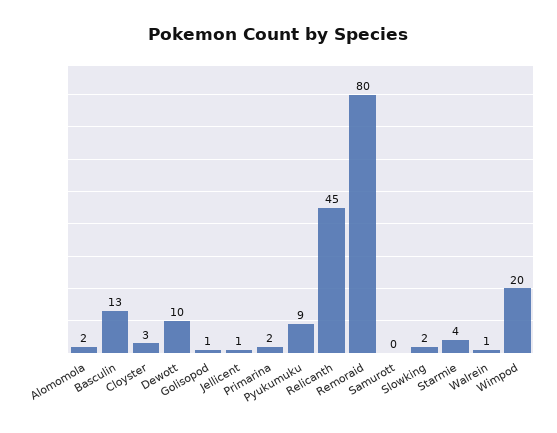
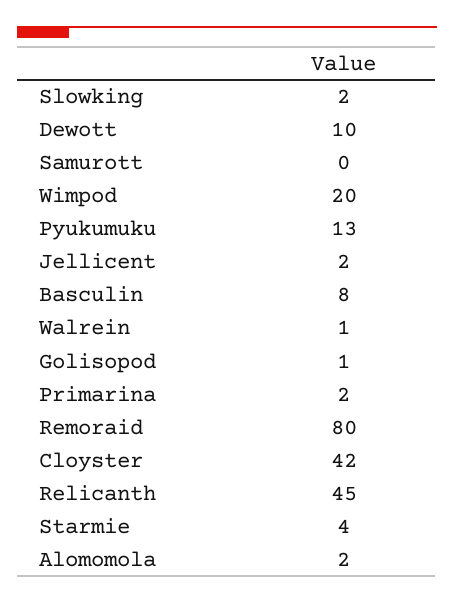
  {
    "Alomomola": 2,
-   "Basculin": 13,
+   "Basculin": 8,
-   "Cloyster": 3,
+   "Cloyster": 42,
    "Dewott": 10,
    "Golisopod": 1,
-   "Jellicent": 1,
+   "Jellicent": 2,
    "Primarina": 2,
-   "Pyukumuku": 9,
+   "Pyukumuku": 13,
    "Relicanth": 45,
    "Remoraid": 80,
    "Samurott": 0,
    "Slowking": 2,
    "Starmie": 4,
    "Walrein": 1,
    "Wimpod": 20
  }

